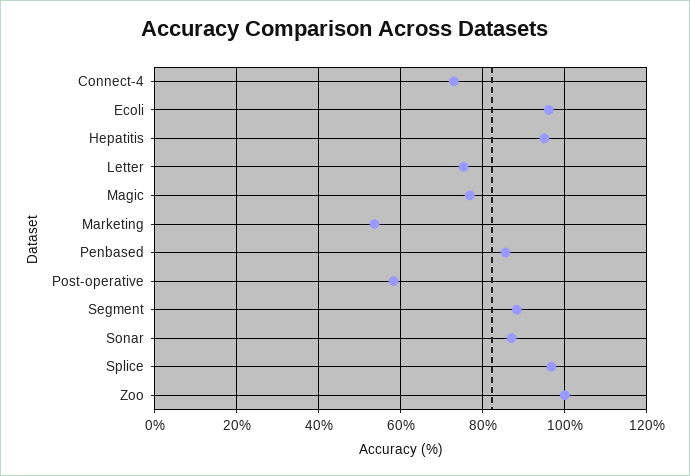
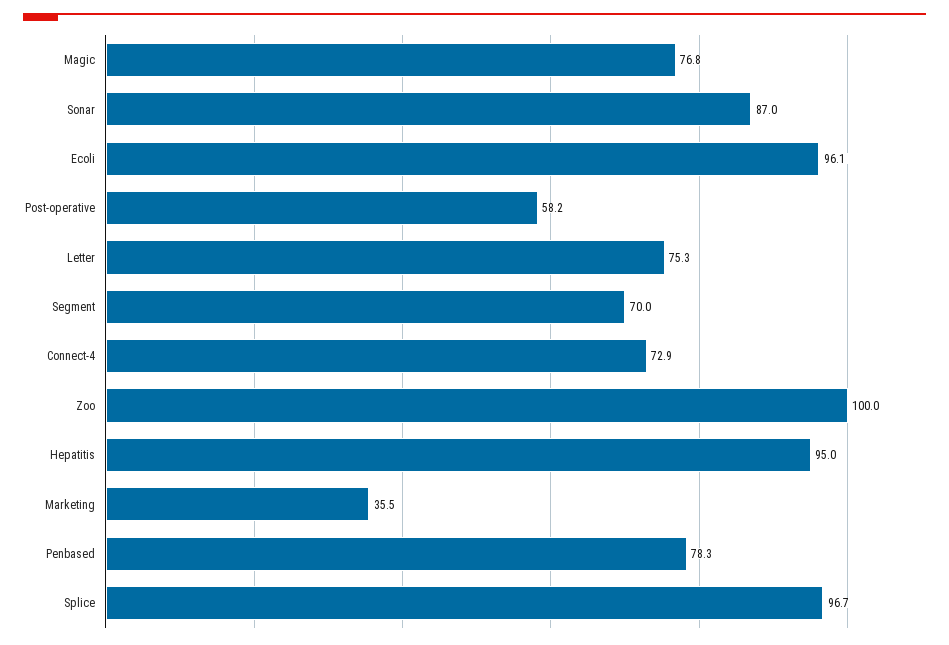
  {
    "Connect-4": 72.9,
    "Ecoli": 96.1,
    "Hepatitis": 95,
    "Letter": 75.3,
    "Magic": 76.8,
-   "Marketing": 54,
+   "Marketing": 35.5,
-   "Penbased": 86,
+   "Penbased": 78.3,
    "Post-operative": 58.2,
-   "Segment": 88,
+   "Segment": 70,
    "Sonar": 87,
    "Splice": 96.7,
    "Zoo": 100
  }

